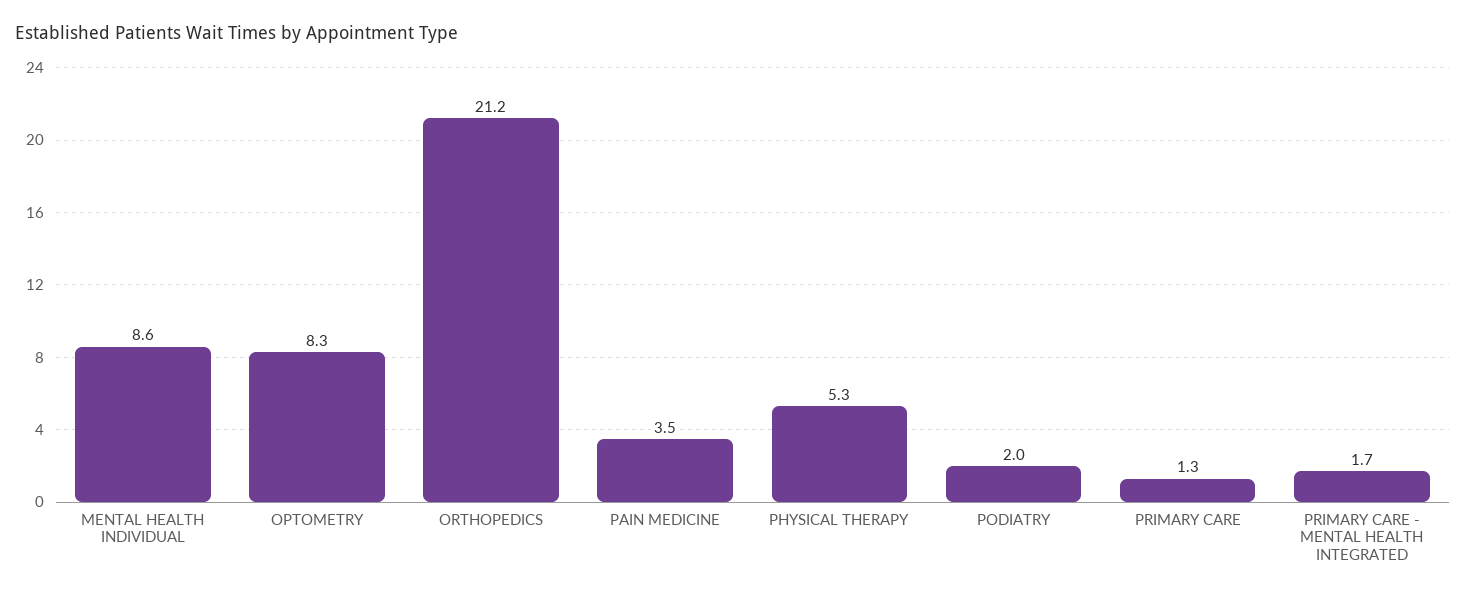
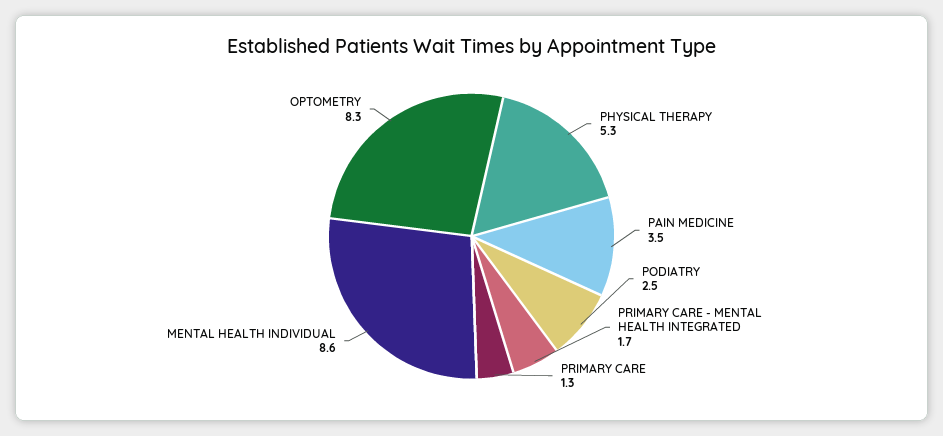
  {
    "MENTAL HEALTH INDIVIDUAL": 8.6,
    "OPTOMETRY": 8.3,
-   "ORTHOPEDICS": 21.2,
    "PAIN MEDICINE": 3.5,
    "PHYSICAL THERAPY": 5.3,
-   "PODIATRY": 2,
+   "PODIATRY": 2.5,
    "PRIMARY CARE": 1.3,
    "PRIMARY CARE - MENTAL HEALTH INTEGRATED": 1.7
  }

